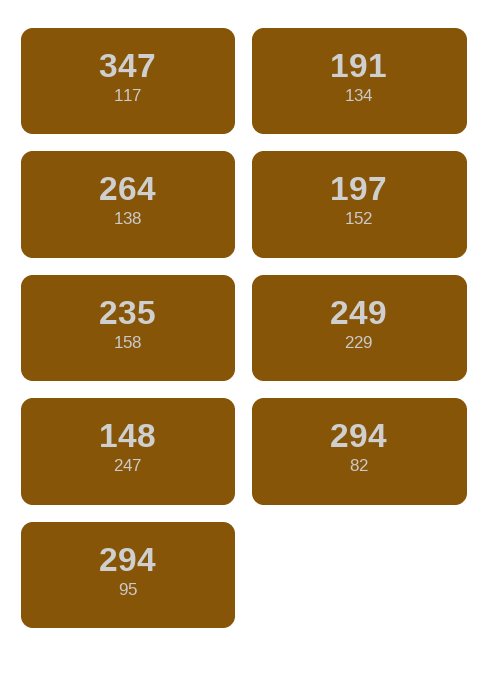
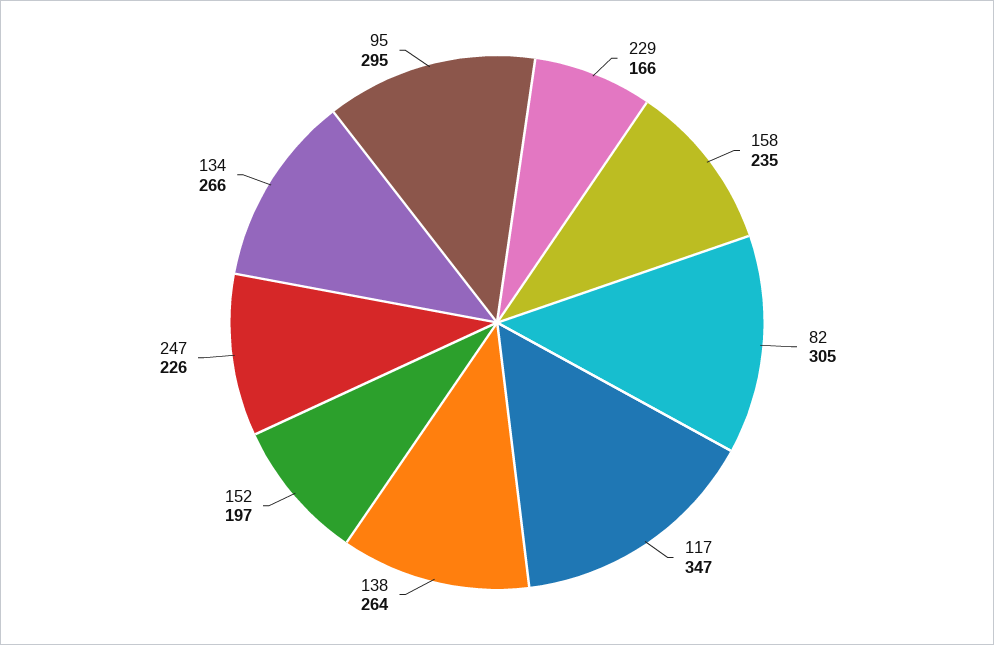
  {
    "117": 347,
-   "134": 191,
+   "134": 266,
    "138": 264,
    "152": 197,
    "158": 235,
-   "229": 249,
+   "229": 166,
-   "247": 148,
+   "247": 226,
-   "82": 294,
+   "82": 305,
-   "95": 294
+   "95": 295
  }

